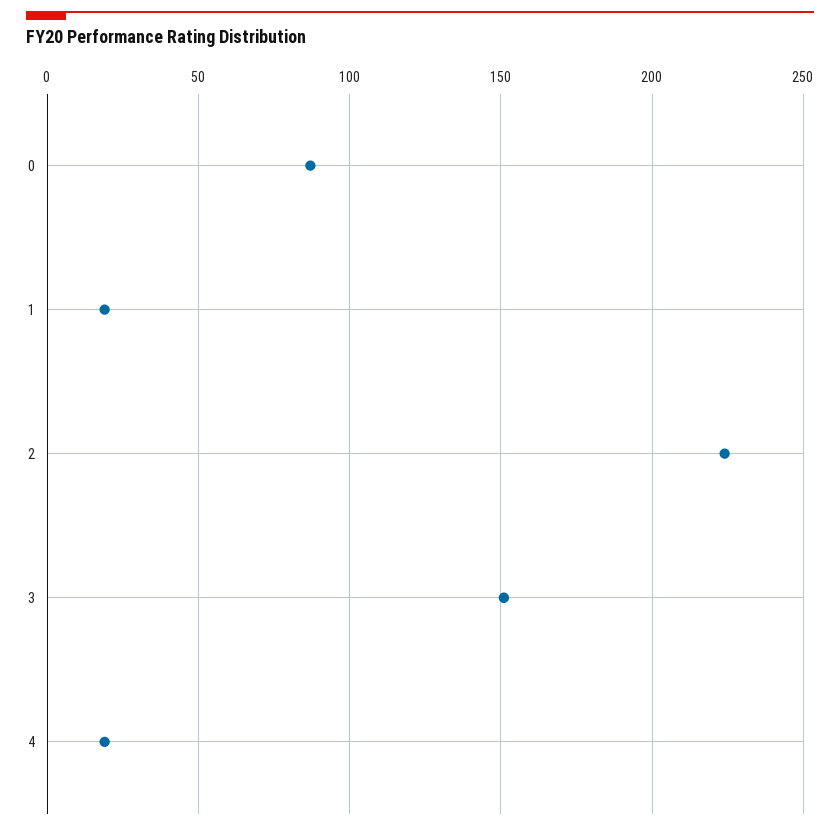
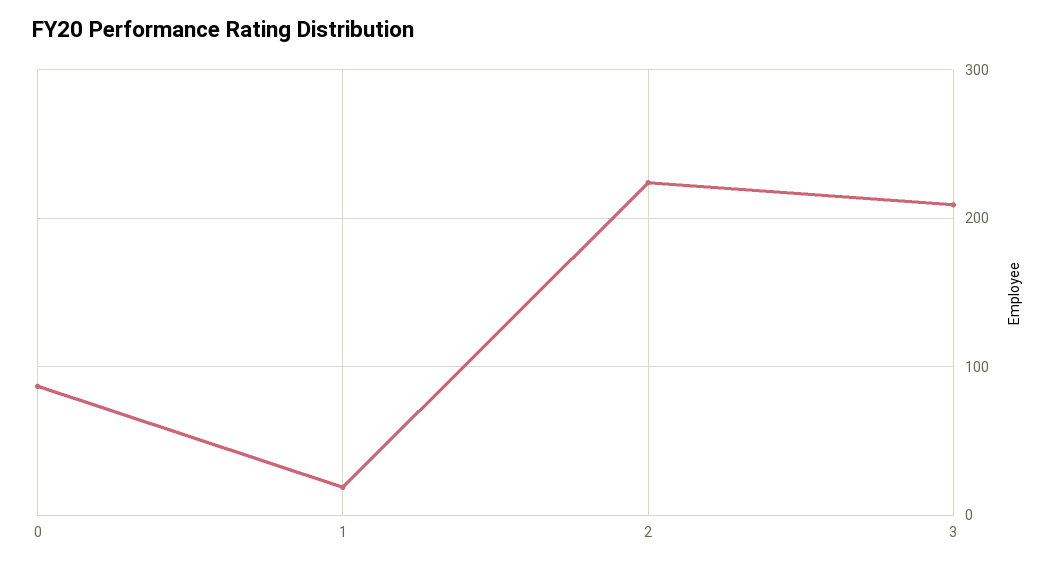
  {
    "0": 85,
    "1": 20,
    "2": 225,
-   "3": 150,
+   "3": 210
-   "4": 20
  }

